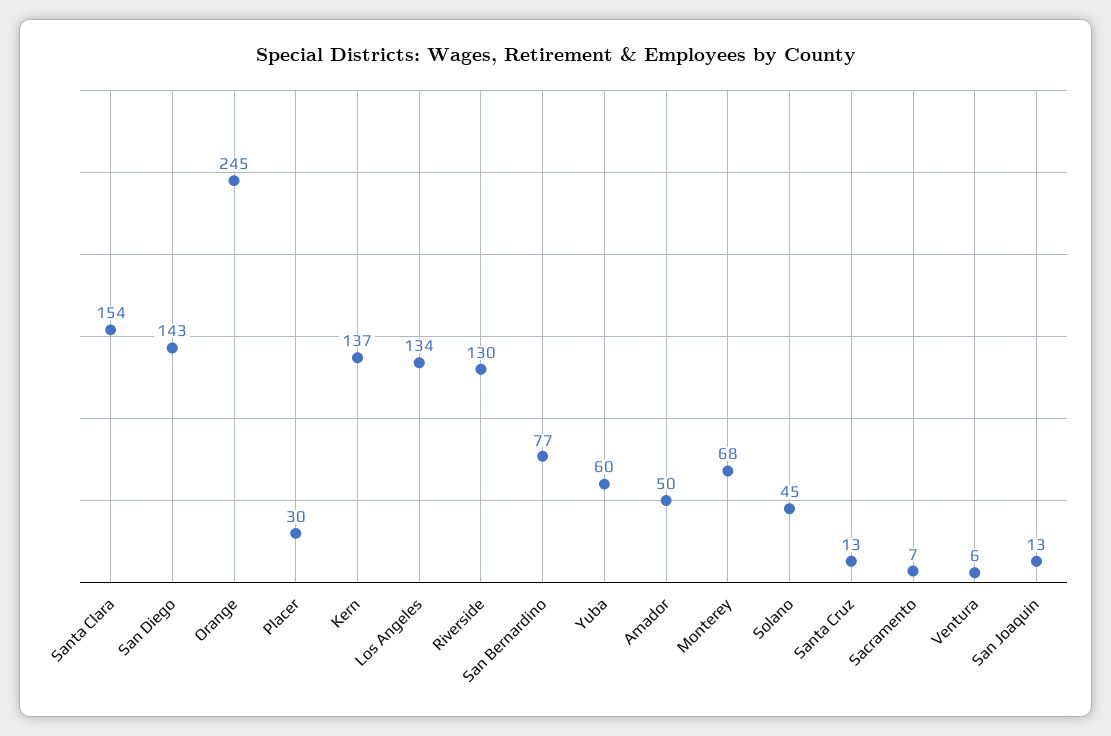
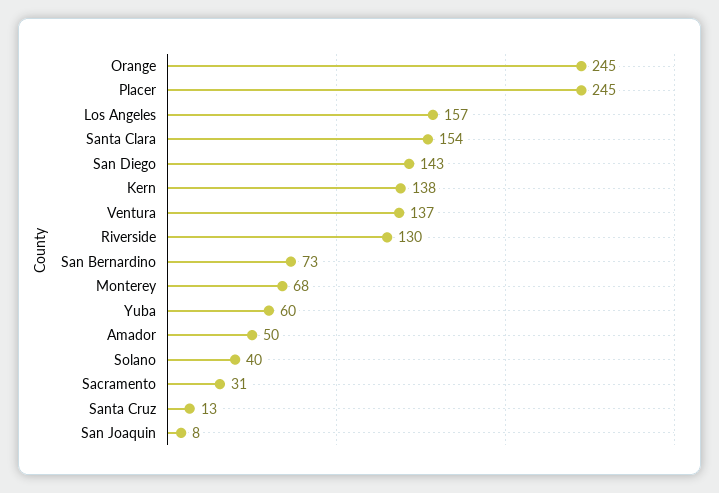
  {
    "Santa Clara": 154,
    "San Diego": 143,
    "Orange": 245,
-   "Placer": 30,
+   "Placer": 245,
-   "Kern": 137,
+   "Kern": 138,
-   "Los Angeles": 134,
+   "Los Angeles": 157,
    "Riverside": 130,
-   "San Bernardino": 77,
+   "San Bernardino": 73,
    "Yuba": 60,
    "Amador": 50,
    "Monterey": 68,
-   "Solano": 45,
+   "Solano": 40,
    "Santa Cruz": 13,
-   "Sacramento": 7,
+   "Sacramento": 31,
-   "Ventura": 6,
+   "Ventura": 137,
-   "San Joaquin": 13
+   "San Joaquin": 8
  }

